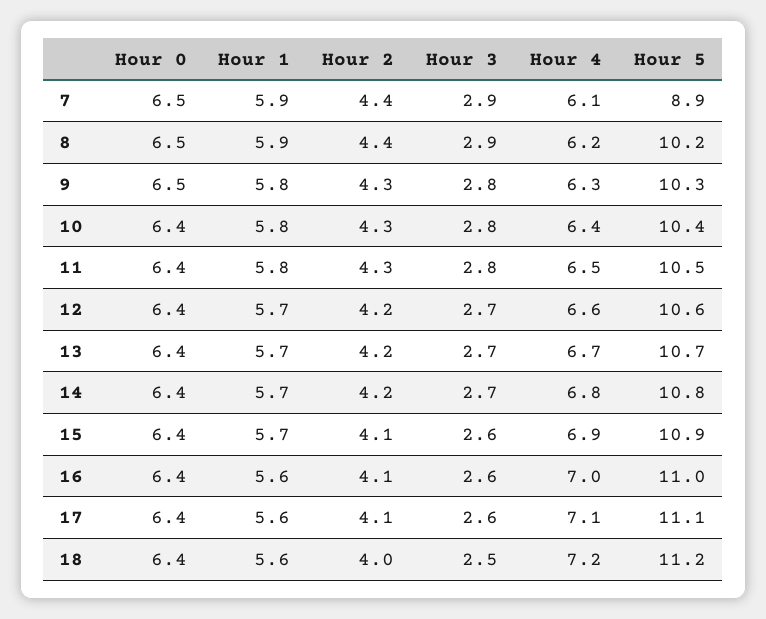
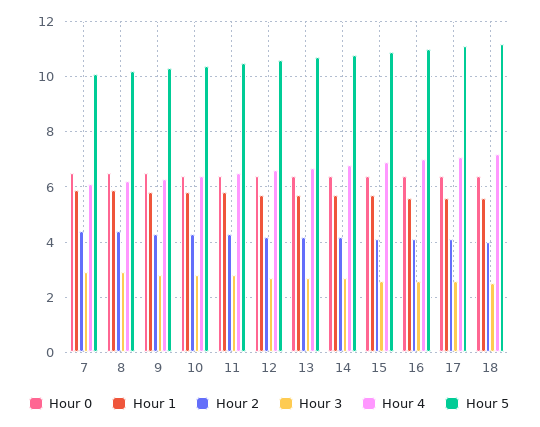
  {
    "Hour 0": {
      "7": 6.5,
      "8": 6.5,
      "9": 6.5,
      "10": 6.4,
      "11": 6.4,
      "12": 6.4,
      "13": 6.4,
      "14": 6.4,
      "15": 6.4,
      "16": 6.4,
      "17": 6.4,
      "18": 6.4
    },
    "Hour 1": {
      "7": 5.9,
      "8": 5.9,
      "9": 5.8,
      "10": 5.8,
      "11": 5.8,
      "12": 5.7,
      "13": 5.7,
      "14": 5.7,
      "15": 5.7,
      "16": 5.6,
      "17": 5.6,
      "18": 5.6
    },
    "Hour 2": {
      "7": 4.4,
      "8": 4.4,
      "9": 4.3,
      "10": 4.3,
      "11": 4.3,
      "12": 4.2,
      "13": 4.2,
      "14": 4.2,
      "15": 4.1,
      "16": 4.1,
      "17": 4.1,
      "18": 4
    },
    "Hour 3": {
      "7": 2.9,
      "8": 2.9,
      "9": 2.8,
      "10": 2.8,
      "11": 2.8,
      "12": 2.7,
      "13": 2.7,
      "14": 2.7,
      "15": 2.6,
      "16": 2.6,
      "17": 2.6,
      "18": 2.5
    },
    "Hour 4": {
      "7": 6.1,
      "8": 6.2,
      "9": 6.3,
      "10": 6.4,
      "11": 6.5,
      "12": 6.6,
      "13": 6.7,
      "14": 6.8,
      "15": 6.9,
      "16": 7,
      "17": 7.1,
      "18": 7.2
    },
    "Hour 5": {
-     "7": 8.9,
+     "7": 10,
      "8": 10.2,
      "9": 10.3,
      "10": 10.4,
      "11": 10.5,
      "12": 10.6,
      "13": 10.7,
      "14": 10.8,
      "15": 10.9,
      "16": 11,
      "17": 11.1,
      "18": 11.2
    }
  }

